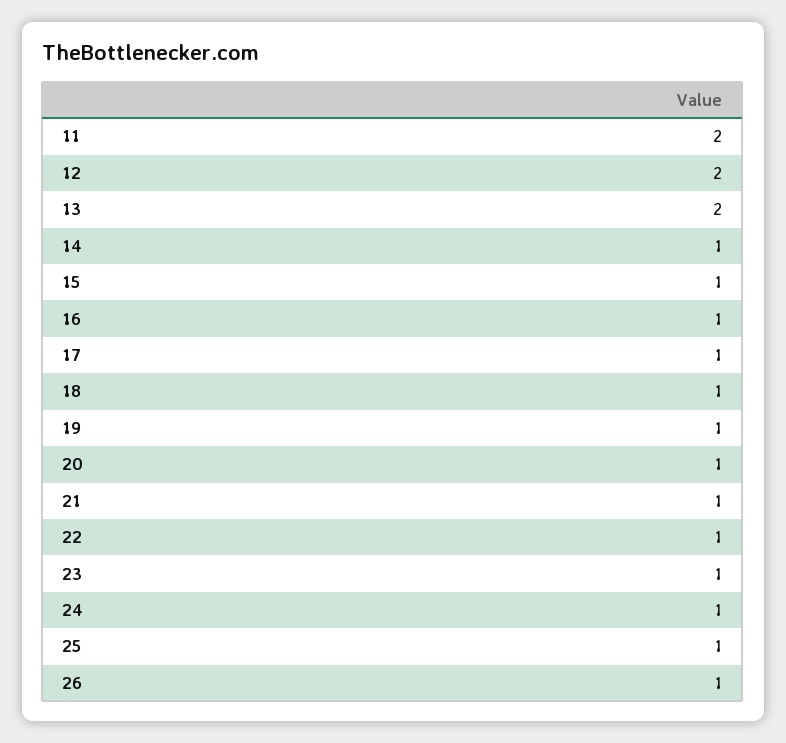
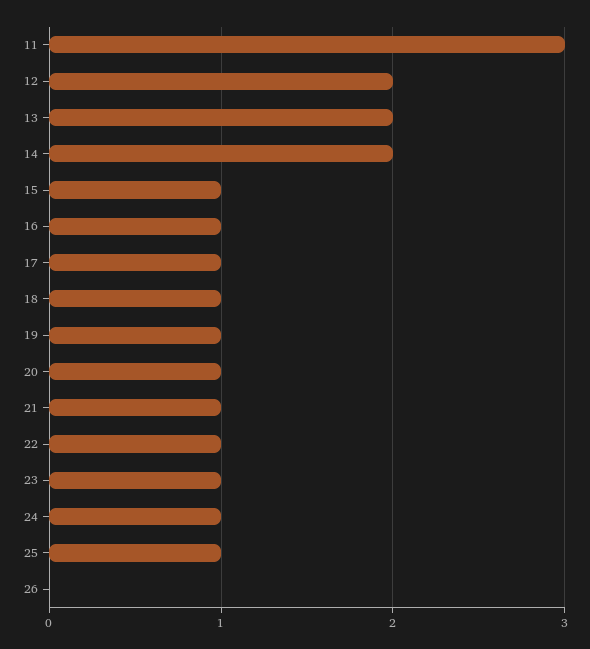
  {
-   "11": 2,
+   "11": 3,
    "12": 2,
    "13": 2,
-   "14": 1,
+   "14": 2,
    "15": 1,
    "16": 1,
    "17": 1,
    "18": 1,
    "19": 1,
    "20": 1,
    "21": 1,
    "22": 1,
    "23": 1,
    "24": 1,
    "25": 1,
-   "26": 1
+   "26": 0
  }

